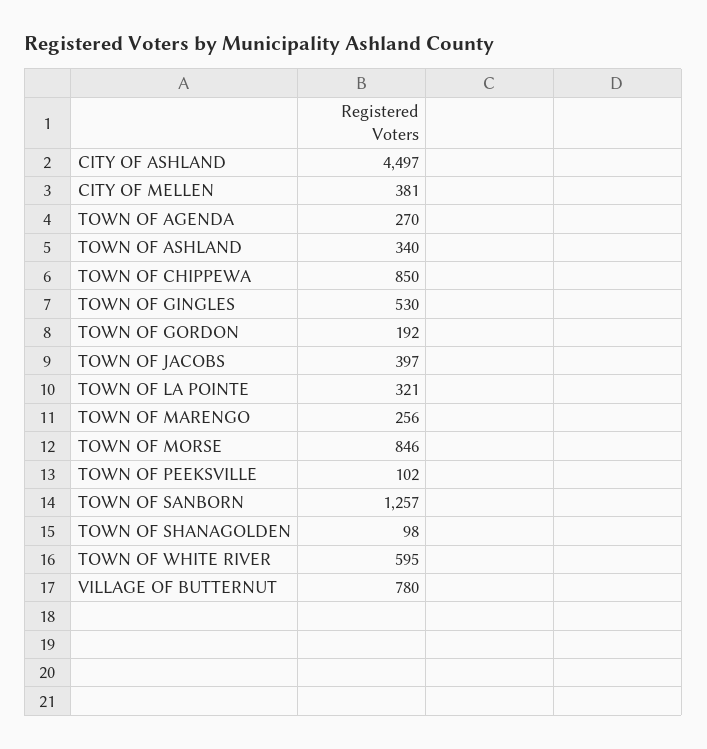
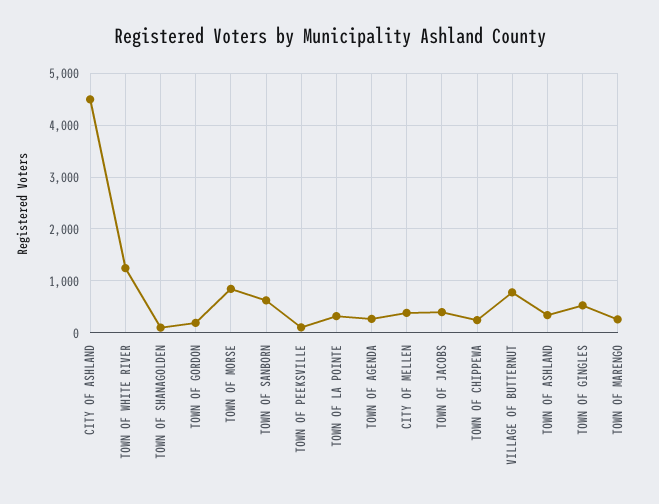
  {
    "CITY OF ASHLAND": 4497,
    "CITY OF MELLEN": 381,
    "TOWN OF AGENDA": 270,
    "TOWN OF ASHLAND": 340,
-   "TOWN OF CHIPPEWA": 850,
+   "TOWN OF CHIPPEWA": 200,
    "TOWN OF GINGLES": 530,
    "TOWN OF GORDON": 192,
    "TOWN OF JACOBS": 397,
    "TOWN OF LA POINTE": 321,
    "TOWN OF MARENGO": 256,
    "TOWN OF MORSE": 846,
    "TOWN OF PEEKSVILLE": 102,
-   "TOWN OF SANBORN": 1257,
+   "TOWN OF SANBORN": 600,
    "TOWN OF SHANAGOLDEN": 98,
-   "TOWN OF WHITE RIVER": 595,
+   "TOWN OF WHITE RIVER": 1200,
    "VILLAGE OF BUTTERNUT": 780
  }

